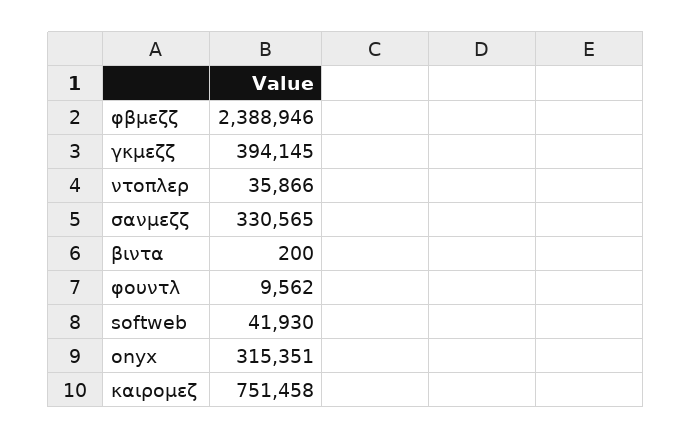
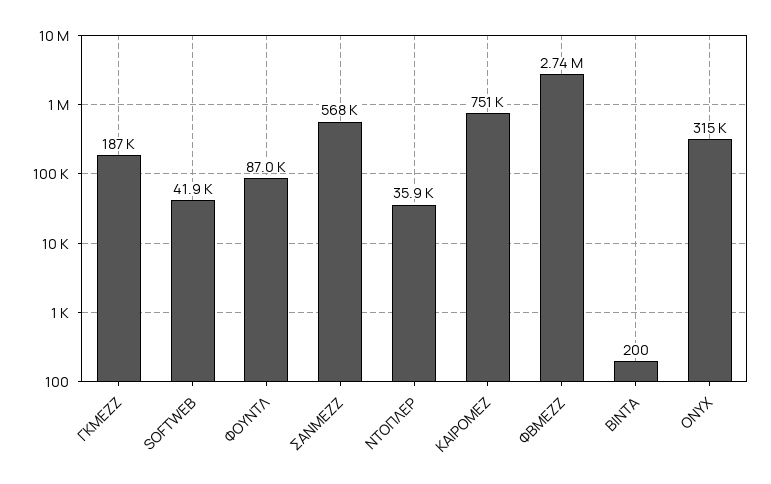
  {
-   "φβμεζζ": 2388946,
+   "φβμεζζ": 2740000,
-   "γκμεζζ": 394145,
+   "γκμεζζ": 187000,
    "ντοπλερ": 35866,
-   "σανμεζζ": 330565,
+   "σανμεζζ": 568000,
    "βιντα": 200,
-   "φουντλ": 9562,
+   "φουντλ": 87000,
    "softweb": 41930,
    "onyx": 315351,
    "καιρομεζ": 751458
  }

